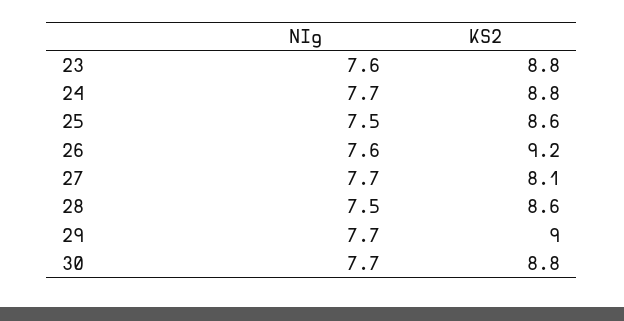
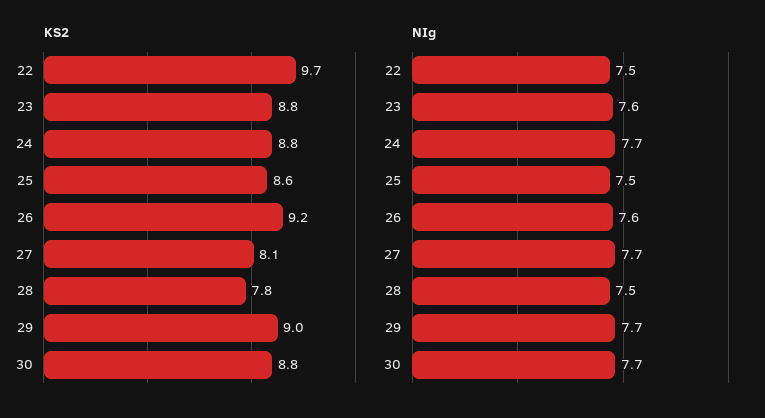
  {
    "NIg": {
      "23": 7.6,
      "24": 7.7,
      "25": 7.5,
      "26": 7.6,
      "27": 7.7,
      "28": 7.5,
      "29": 7.7,
-     "30": 7.7
+     "30": 7.7,
+     "22": 7.5
    },
    "KS2": {
      "23": 8.8,
      "24": 8.8,
      "25": 8.6,
      "26": 9.2,
      "27": 8.1,
-     "28": 8.6,
+     "28": 7.8,
      "29": 9,
-     "30": 8.8
+     "30": 8.8,
+     "22": 9.7
    }
  }

